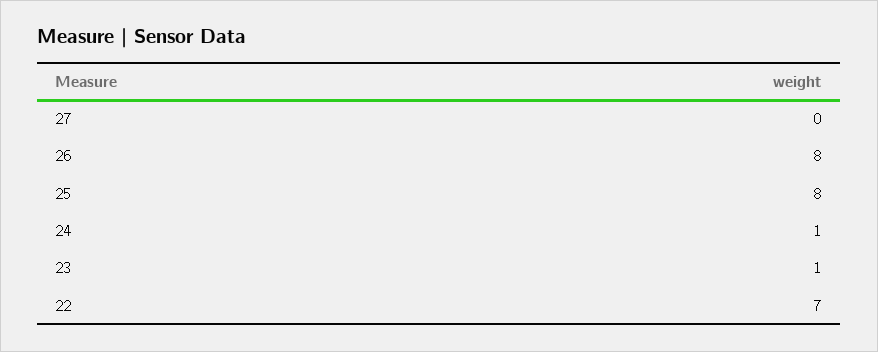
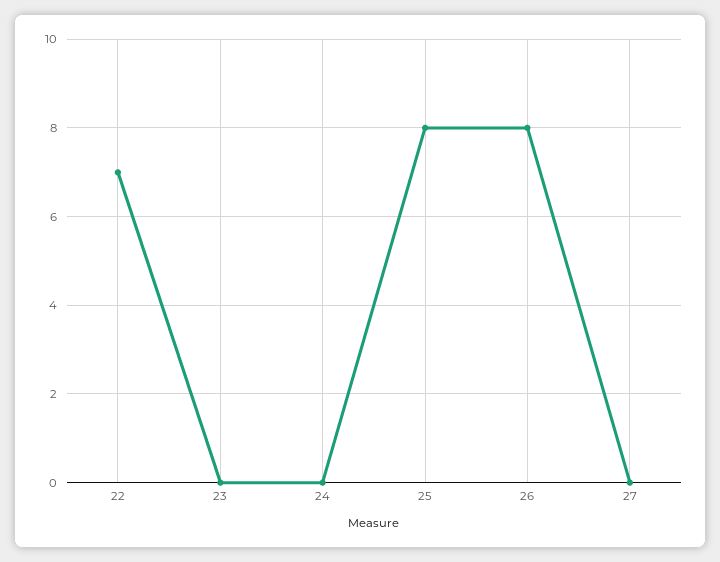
  {
    "27": 0,
    "26": 8,
    "25": 8,
-   "24": 1,
+   "24": 0,
-   "23": 1,
+   "23": 0,
    "22": 7
  }

